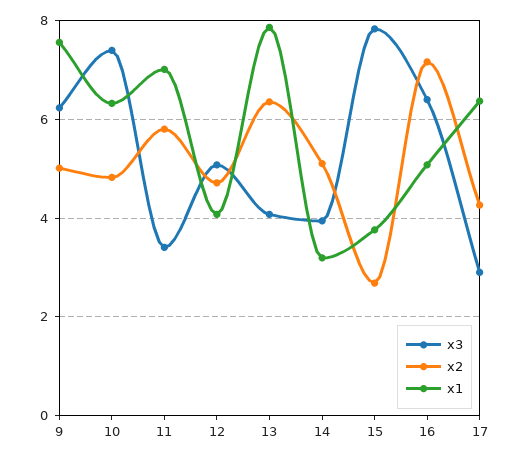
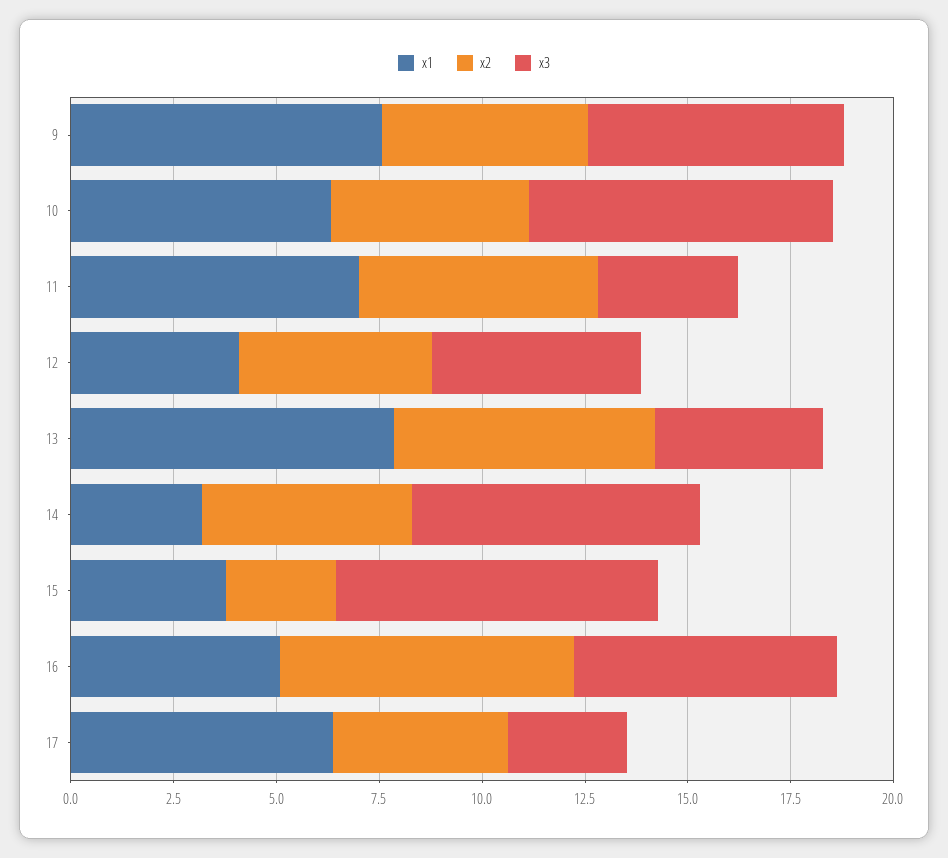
  {
    "x3": {
      "9": 6.2,
      "10": 7.4,
      "11": 3.4,
      "12": 5,
      "13": 4,
-     "14": 4,
+     "14": 7,
      "15": 7.8,
      "16": 6.4,
      "17": 3
    },
    "x2": {
      "9": 5,
      "10": 4.8,
      "11": 5.8,
      "12": 4.8,
      "13": 6.4,
      "14": 5.2,
      "15": 2.6,
      "16": 7.2,
      "17": 4.2
    },
    "x1": {
      "9": 7.6,
      "10": 6.4,
      "11": 7,
      "12": 4,
      "13": 7.8,
      "14": 3.2,
      "15": 3.8,
      "16": 5,
      "17": 6.4
    }
  }

